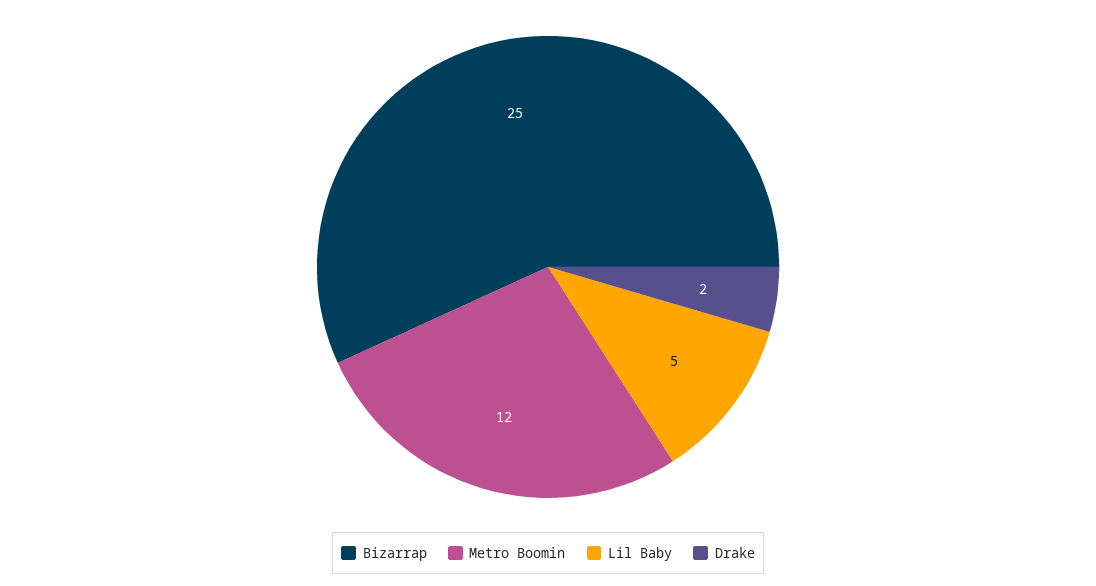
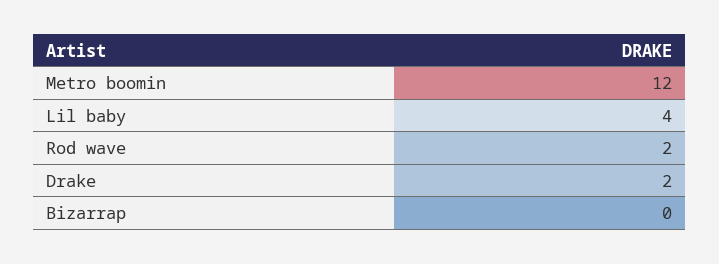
  {
-   "Bizarrap": 25,
+   "Bizarrap": 0,
    "Metro Boomin": 12,
-   "Lil Baby": 5,
+   "Lil Baby": 4,
-   "Drake": 2
+   "Drake": 2,
+   "Rod wave": 2
  }

